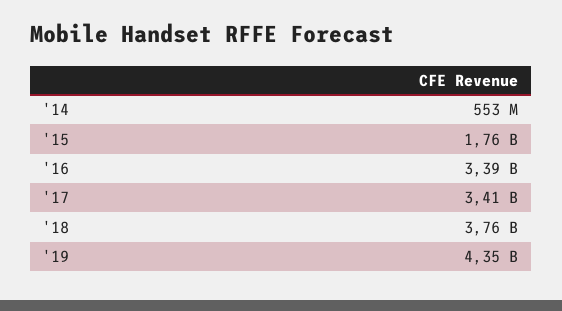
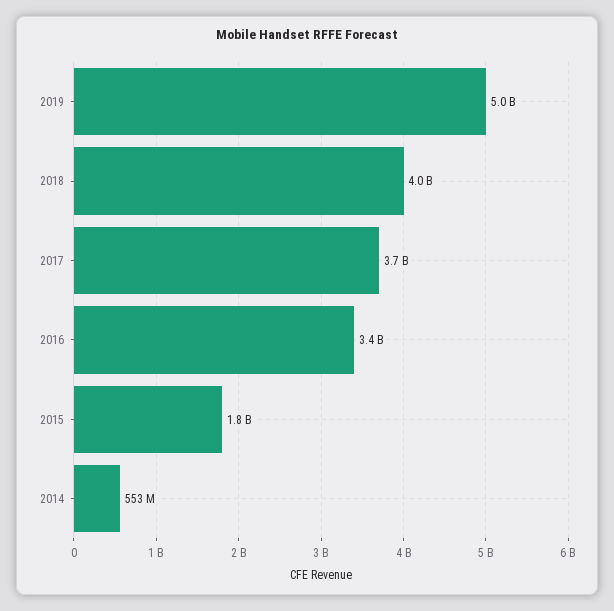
  {
    "'14": 553000000,
    "'15": 1760000000,
    "'16": 3390000000,
-   "'17": 3410000000,
+   "'17": 3700000000,
-   "'18": 3760000000,
+   "'18": 4000000000,
-   "'19": 4350000000
+   "'19": 5000000000
  }

